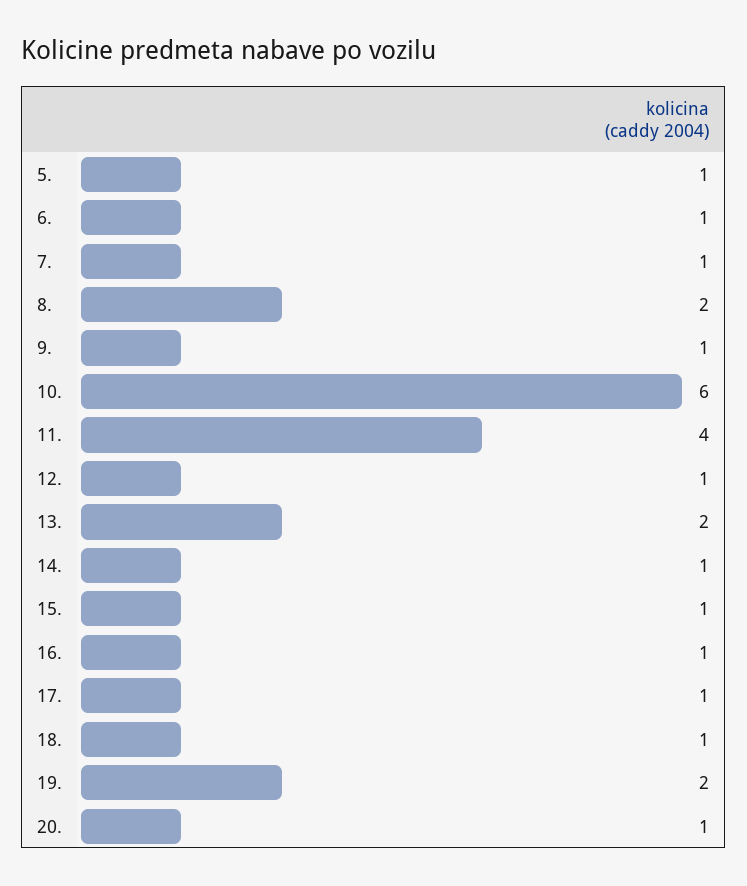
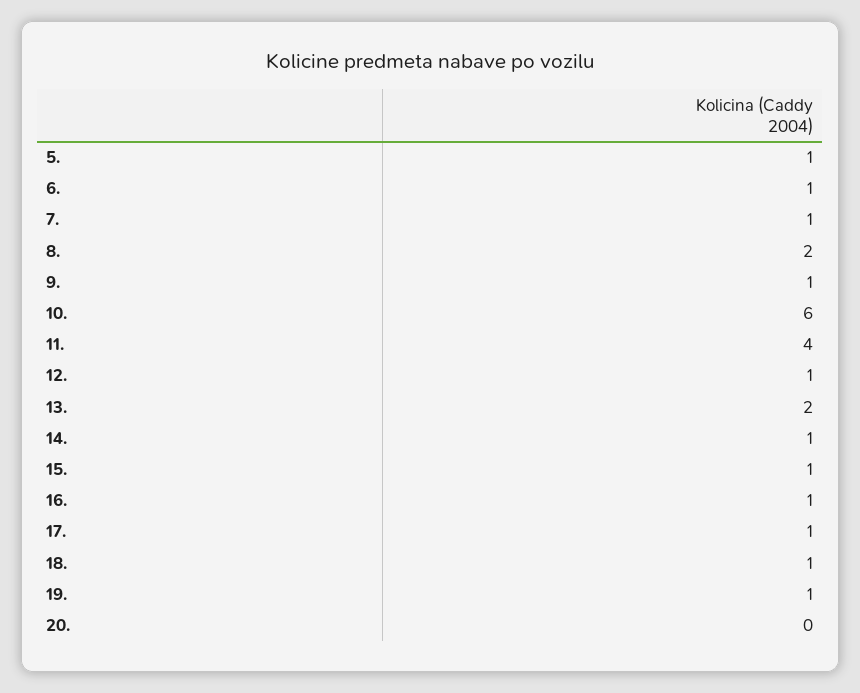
  {
    "5.": 1,
    "6.": 1,
    "7.": 1,
    "8.": 2,
    "9.": 1,
    "10.": 6,
    "11.": 4,
    "12.": 1,
    "13.": 2,
    "14.": 1,
    "15.": 1,
    "16.": 1,
    "17.": 1,
    "18.": 1,
-   "19.": 2,
+   "19.": 1,
-   "20.": 1
+   "20.": 0
  }

